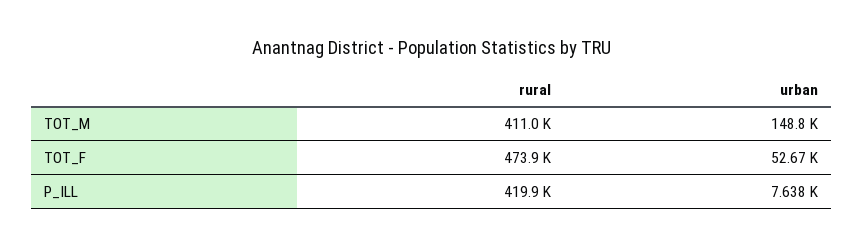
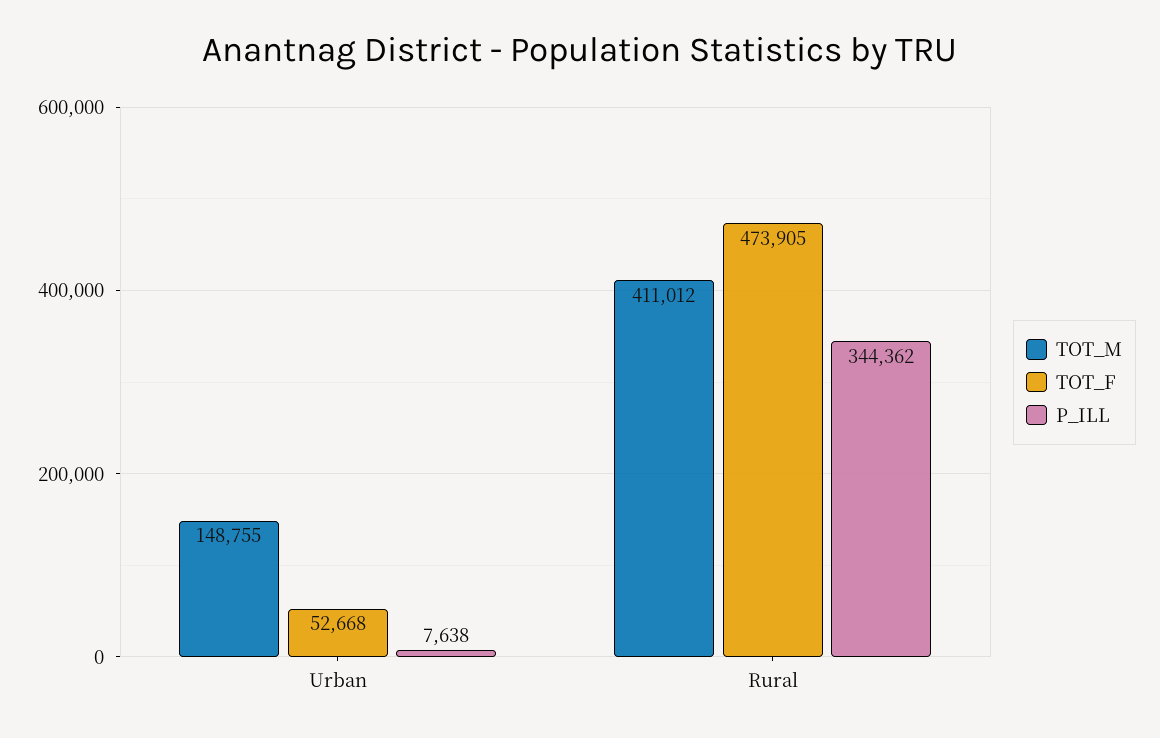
  {
    "TOT_M": {
      "rural": 411012,
      "urban": 148755
    },
    "TOT_F": {
      "rural": 473905,
      "urban": 52668
    },
    "P_ILL": {
-     "rural": 419900,
+     "rural": 344362,
      "urban": 7638
    }
  }

